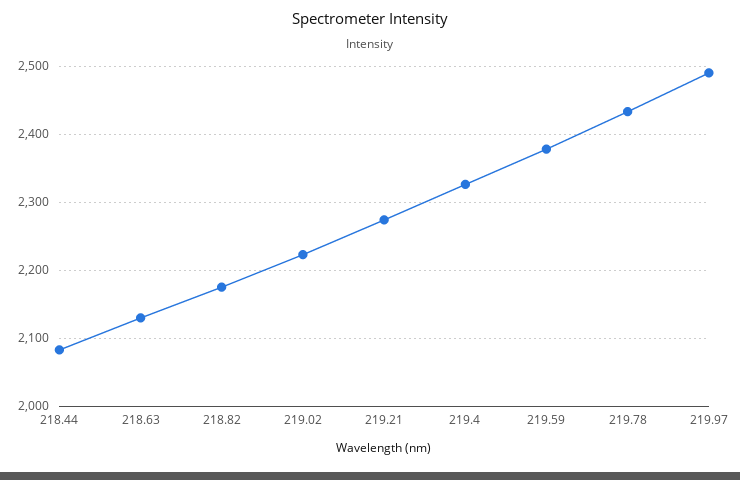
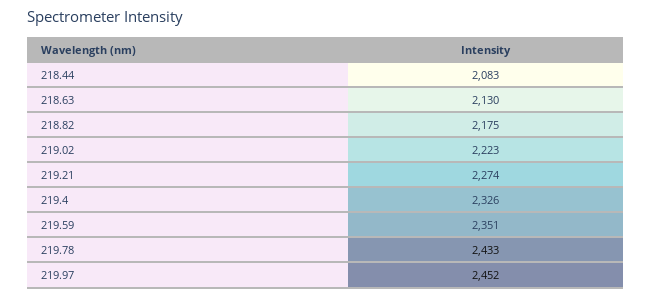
  {
    "218.44": 2083,
    "218.63": 2130,
    "218.82": 2175,
    "219.02": 2223,
    "219.21": 2274,
    "219.4": 2326,
-   "219.59": 2380,
+   "219.59": 2351,
    "219.78": 2433,
-   "219.97": 2490
+   "219.97": 2452
  }

